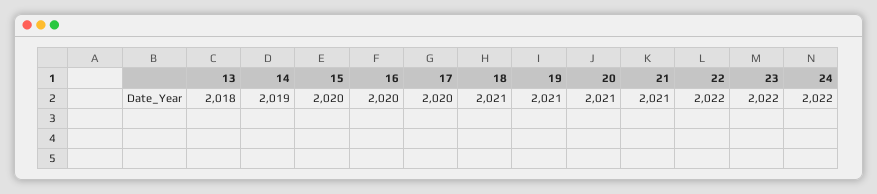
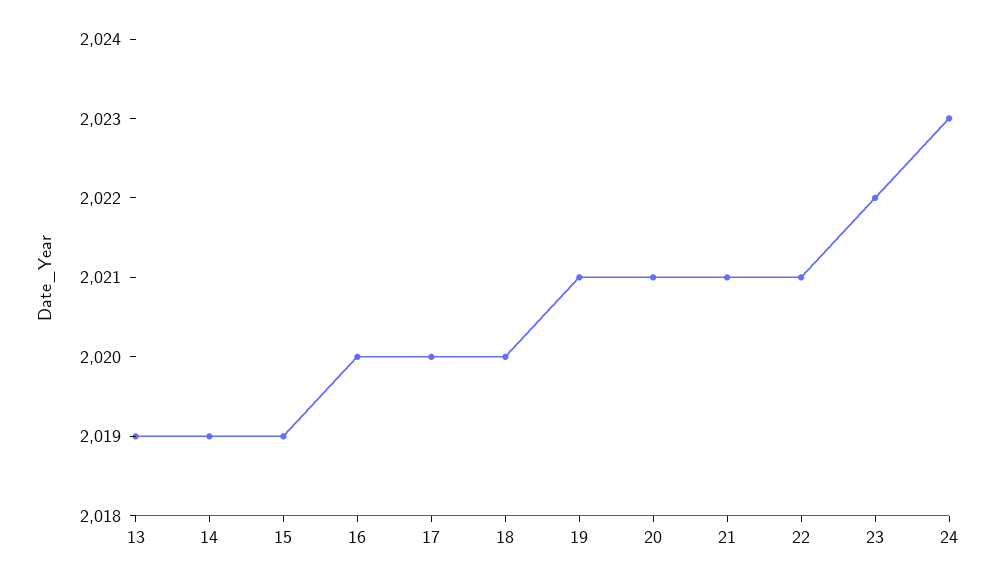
  {
-   "13": 2018,
+   "13": 2019,
    "14": 2019,
-   "15": 2020,
+   "15": 2019,
    "16": 2020,
    "17": 2020,
-   "18": 2021,
+   "18": 2020,
    "19": 2021,
    "20": 2021,
    "21": 2021,
-   "22": 2022,
+   "22": 2021,
    "23": 2022,
-   "24": 2022
+   "24": 2023
  }

